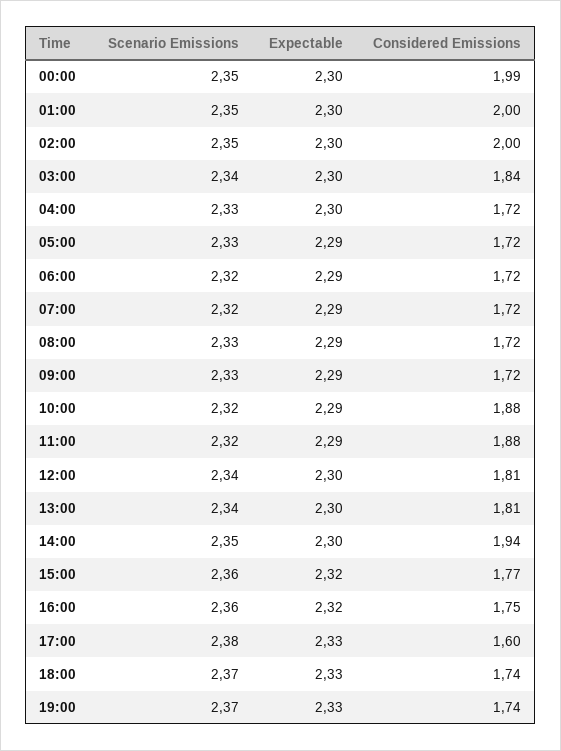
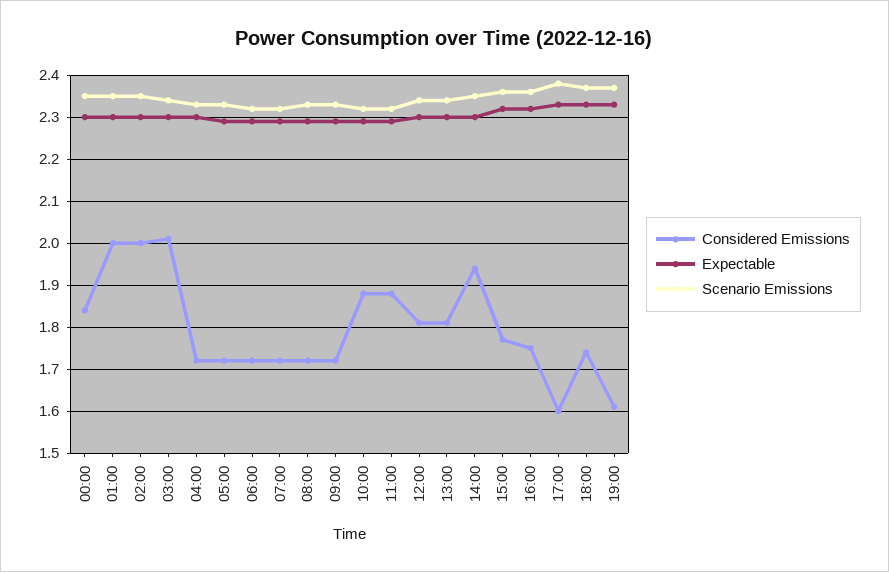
  {
    "Scenario Emissions": {
      "00:00": 2.35,
      "01:00": 2.35,
      "02:00": 2.35,
      "03:00": 2.34,
      "04:00": 2.33,
      "05:00": 2.33,
      "06:00": 2.32,
      "07:00": 2.32,
      "08:00": 2.33,
      "09:00": 2.33,
      "10:00": 2.32,
      "11:00": 2.32,
      "12:00": 2.34,
      "13:00": 2.34,
      "14:00": 2.35,
      "15:00": 2.36,
      "16:00": 2.36,
      "17:00": 2.38,
      "18:00": 2.37,
      "19:00": 2.37
    },
    "Expectable": {
      "00:00": 2.3,
      "01:00": 2.3,
      "02:00": 2.3,
      "03:00": 2.3,
      "04:00": 2.3,
      "05:00": 2.29,
      "06:00": 2.29,
      "07:00": 2.29,
      "08:00": 2.29,
      "09:00": 2.29,
      "10:00": 2.29,
      "11:00": 2.29,
      "12:00": 2.3,
      "13:00": 2.3,
      "14:00": 2.3,
      "15:00": 2.32,
      "16:00": 2.32,
      "17:00": 2.33,
      "18:00": 2.33,
      "19:00": 2.33
    },
    "Considered Emissions": {
-     "00:00": 1.99,
+     "00:00": 1.85,
      "01:00": 2,
      "02:00": 2,
-     "03:00": 1.84,
+     "03:00": 2,
      "04:00": 1.72,
      "05:00": 1.72,
      "06:00": 1.72,
      "07:00": 1.72,
      "08:00": 1.72,
      "09:00": 1.72,
      "10:00": 1.88,
      "11:00": 1.88,
      "12:00": 1.81,
      "13:00": 1.81,
      "14:00": 1.94,
      "15:00": 1.77,
      "16:00": 1.75,
      "17:00": 1.6,
      "18:00": 1.74,
-     "19:00": 1.74
+     "19:00": 1.6
    }
  }

